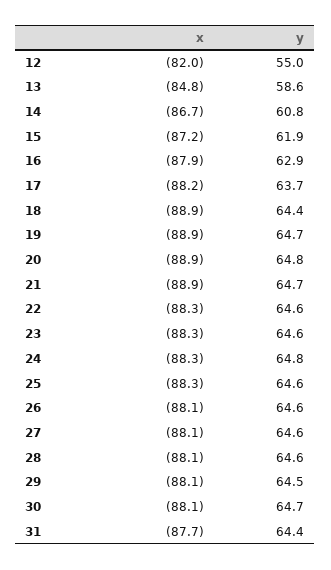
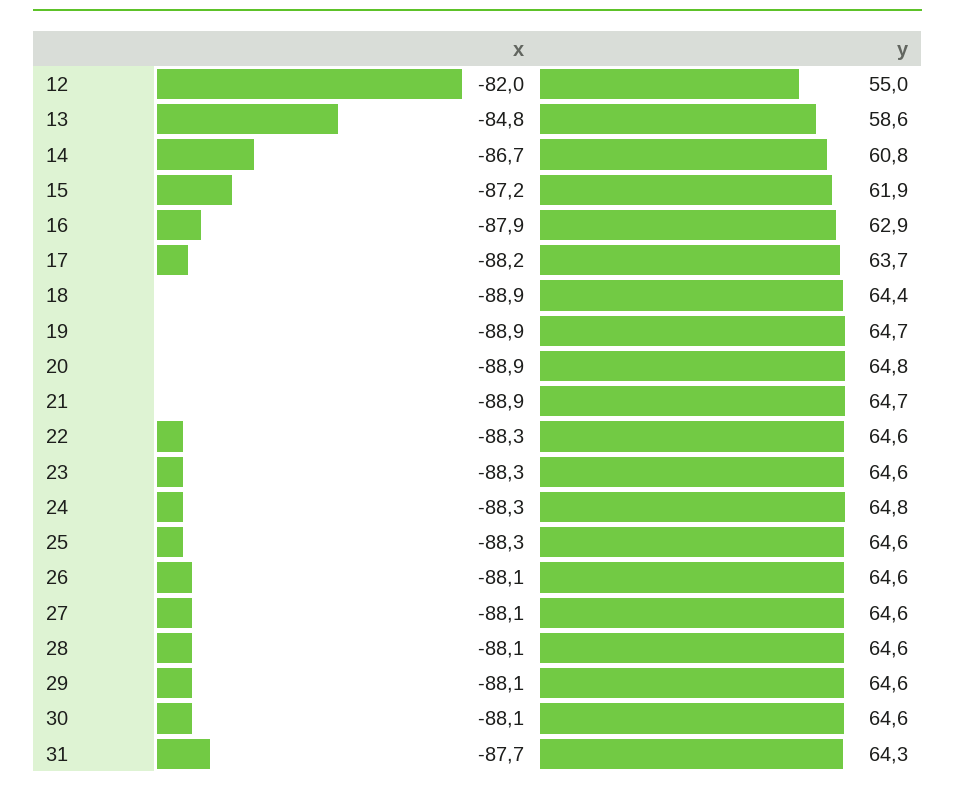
  {
    "x": {
      "12": -82,
      "13": -84.8,
      "14": -86.7,
      "15": -87.2,
      "16": -87.9,
      "17": -88.2,
      "18": -88.9,
      "19": -88.9,
      "20": -88.9,
      "21": -88.9,
      "22": -88.3,
      "23": -88.3,
      "24": -88.3,
      "25": -88.3,
      "26": -88.1,
      "27": -88.1,
      "28": -88.1,
      "29": -88.1,
      "30": -88.1,
      "31": -87.7
    },
    "y": {
      "12": 55,
      "13": 58.6,
      "14": 60.8,
      "15": 61.9,
      "16": 62.9,
      "17": 63.7,
      "18": 64.4,
      "19": 64.7,
      "20": 64.8,
      "21": 64.7,
      "22": 64.6,
      "23": 64.6,
      "24": 64.8,
      "25": 64.6,
      "26": 64.6,
      "27": 64.6,
      "28": 64.6,
-     "29": 64.5,
+     "29": 64.6,
-     "30": 64.7,
+     "30": 64.6,
-     "31": 64.4
+     "31": 64.3
    }
  }

